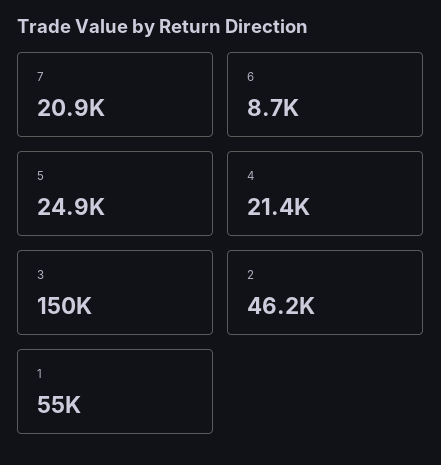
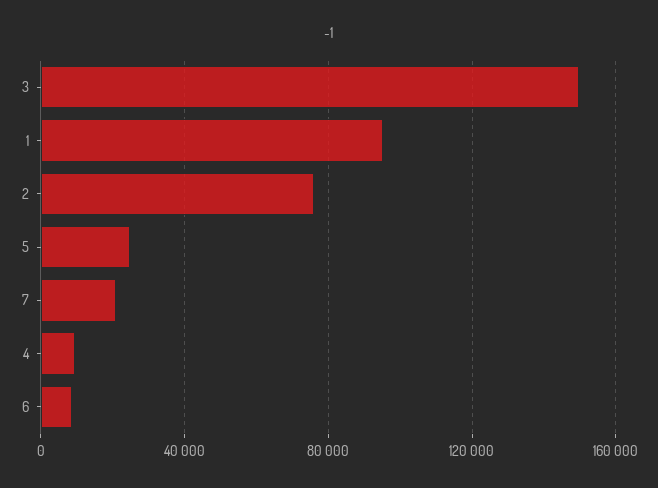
  {
    "7": 20900,
    "6": 8700,
    "5": 24900,
-   "4": 21400,
+   "4": 10000,
    "3": 150000,
-   "2": 46200,
+   "2": 75000,
-   "1": 55000
+   "1": 95000
  }

